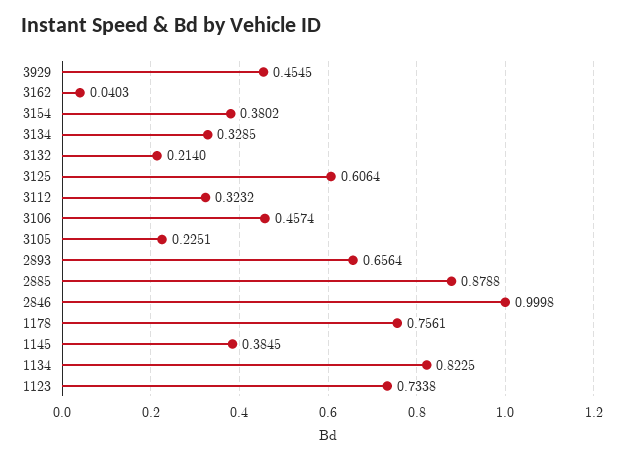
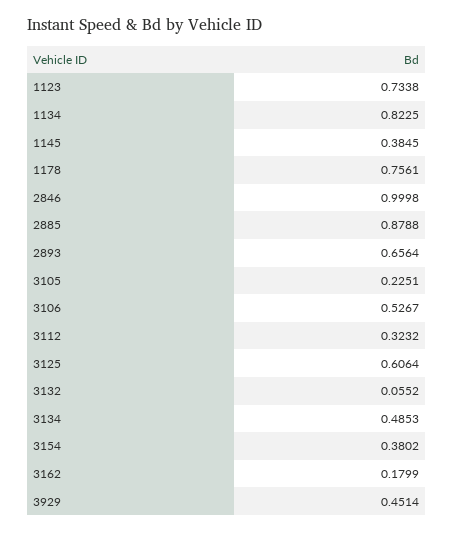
  {
-   "3929": 0.4545,
+   "3929": 0.4514,
-   "3162": 0.0403,
+   "3162": 0.1799,
    "3154": 0.3802,
-   "3134": 0.3285,
+   "3134": 0.4853,
-   "3132": 0.214,
+   "3132": 0.0552,
    "3125": 0.6064,
    "3112": 0.3232,
-   "3106": 0.4574,
+   "3106": 0.5267,
    "3105": 0.2251,
    "2893": 0.6564,
    "2885": 0.8788,
    "2846": 0.9998,
    "1178": 0.7561,
    "1145": 0.3845,
    "1134": 0.8225,
    "1123": 0.7338
  }

